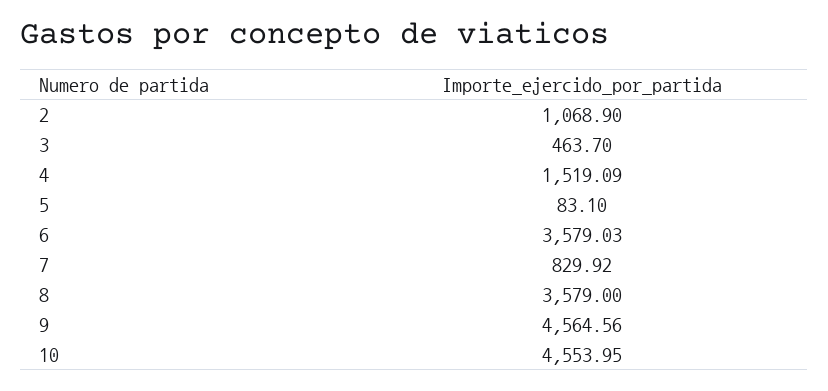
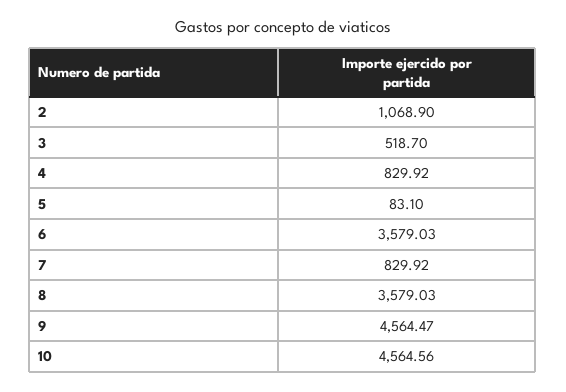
  {
    "2": 1068.9,
-   "3": 463.7,
+   "3": 518.7,
-   "4": 1519.09,
+   "4": 829.92,
    "5": 83.1,
    "6": 3579.03,
    "7": 829.92,
-   "8": 3579,
+   "8": 3579.03,
-   "9": 4564.56,
+   "9": 4564.47,
-   "10": 4553.95
+   "10": 4564.56
  }

